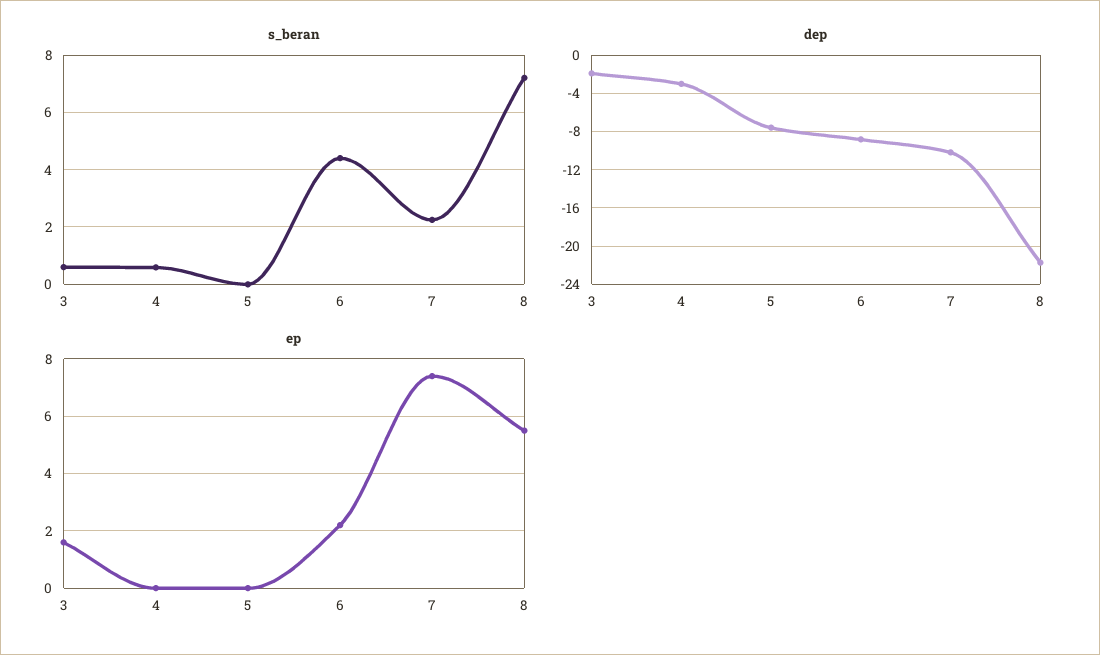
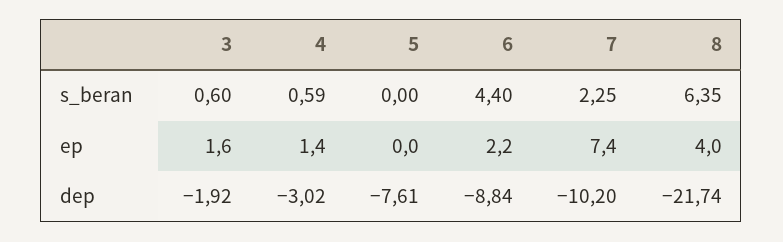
  {
    "s_beran": {
      "3": 0.6,
      "4": 0.59,
      "5": 0,
      "6": 4.4,
      "7": 2.25,
-     "8": 7.25
+     "8": 6.35
    },
    "dep": {
      "3": -1.92,
      "4": -3.02,
      "5": -7.61,
      "6": -8.84,
      "7": -10.2,
      "8": -21.74
    },
    "ep": {
      "3": 1.6,
-     "4": 0,
+     "4": 1.4,
      "5": 0,
      "6": 2.2,
      "7": 7.4,
-     "8": 5.5
+     "8": 4
    }
  }

